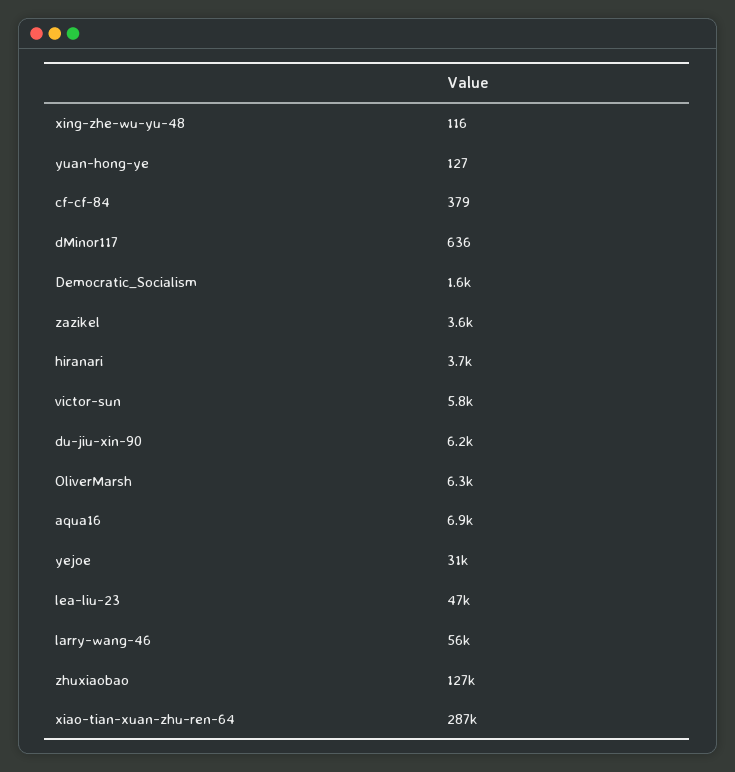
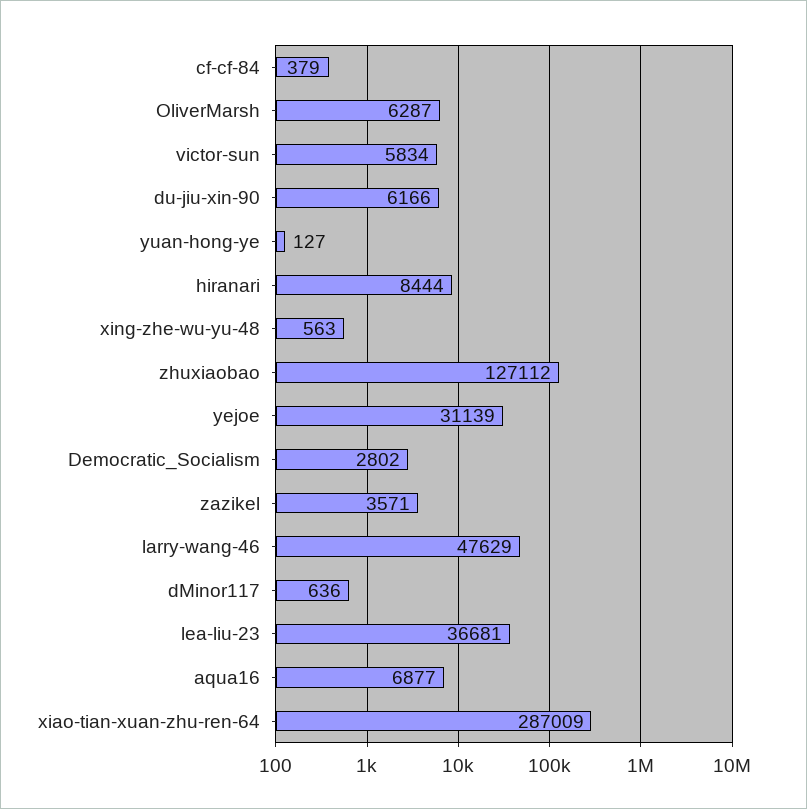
  {
-   "xing-zhe-wu-yu-48": 116,
+   "xing-zhe-wu-yu-48": 563,
    "yuan-hong-ye": 127,
    "cf-cf-84": 379,
    "dMinor117": 636,
-   "Democratic_Socialism": 1600,
+   "Democratic_Socialism": 2802,
    "zazikel": 3571,
-   "hiranari": 3700,
+   "hiranari": 8444,
    "victor-sun": 5834,
    "du-jiu-xin-90": 6166,
    "OliverMarsh": 6287,
    "aqua16": 6877,
    "yejoe": 31139,
-   "lea-liu-23": 47000,
+   "lea-liu-23": 36681,
-   "larry-wang-46": 56000,
+   "larry-wang-46": 47629,
    "zhuxiaobao": 127112,
    "xiao-tian-xuan-zhu-ren-64": 287009
  }

